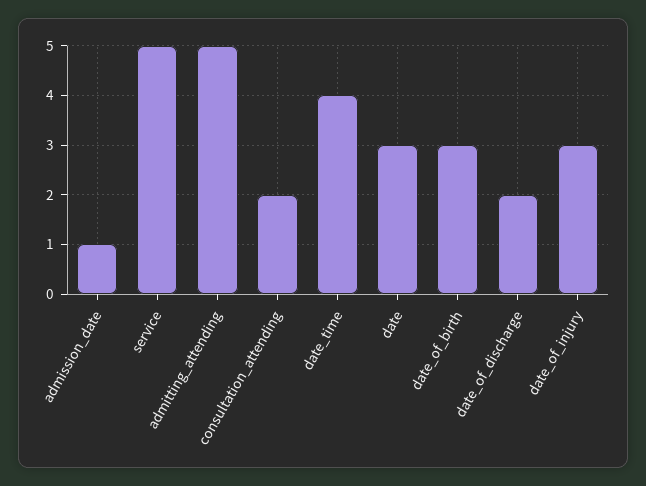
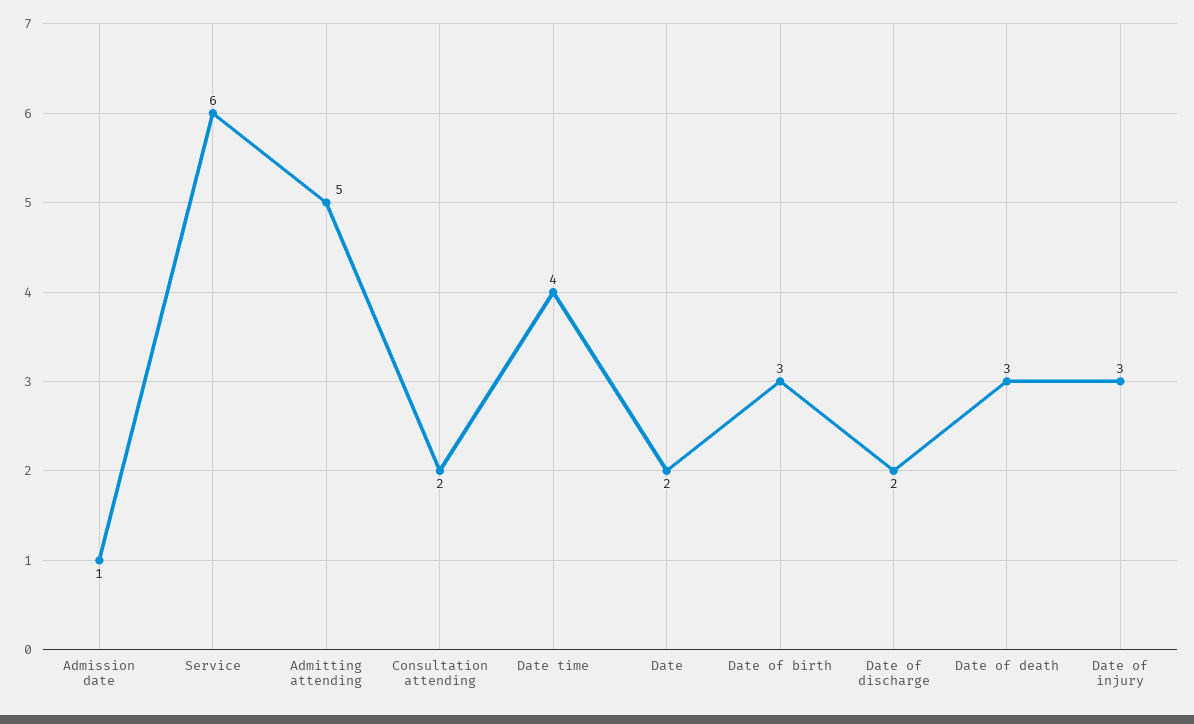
  {
    "admission_date": 1,
-   "service": 5,
+   "service": 6,
    "admitting_attending": 5,
    "consultation_attending": 2,
    "date_time": 4,
-   "date": 3,
+   "date": 2,
    "date_of_birth": 3,
    "date_of_discharge": 2,
-   "date_of_injury": 3
+   "date_of_injury": 3,
+   "Date of death": 3
  }

